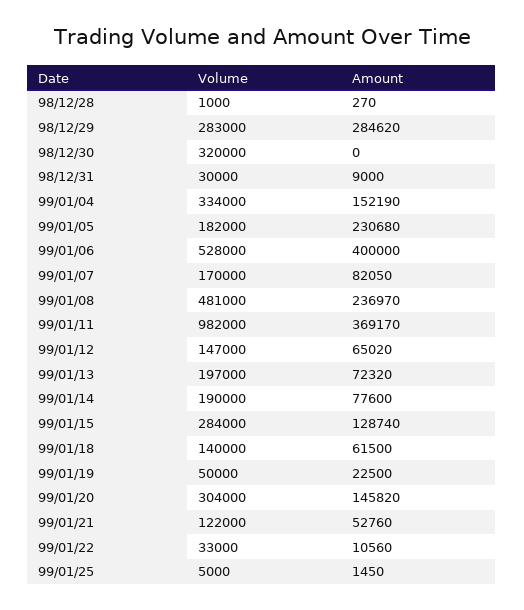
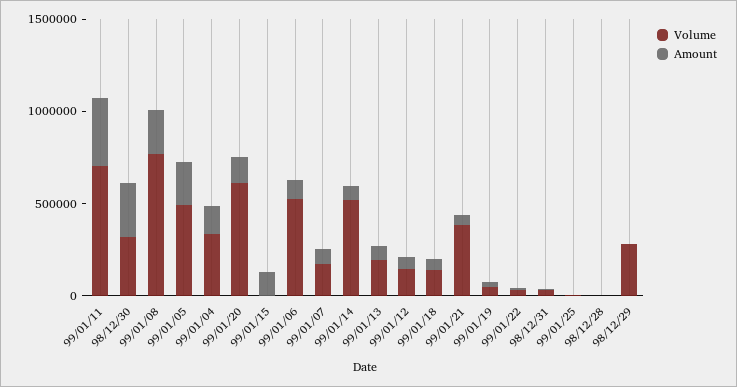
  {
    "Volume": {
      "98/12/28": 1000,
      "98/12/29": 283000,
      "98/12/30": 320000,
      "98/12/31": 30000,
      "99/01/04": 334000,
-     "99/01/05": 182000,
+     "99/01/05": 500000,
      "99/01/06": 528000,
      "99/01/07": 170000,
-     "99/01/08": 481000,
+     "99/01/08": 800000,
-     "99/01/11": 982000,
+     "99/01/11": 700000,
      "99/01/12": 147000,
      "99/01/13": 197000,
-     "99/01/14": 190000,
+     "99/01/14": 500000,
-     "99/01/15": 284000,
+     "99/01/15": 0,
      "99/01/18": 140000,
      "99/01/19": 50000,
-     "99/01/20": 304000,
+     "99/01/20": 600000,
-     "99/01/21": 122000,
+     "99/01/21": 400000,
      "99/01/22": 33000,
      "99/01/25": 5000
    },
    "Amount": {
      "98/12/28": 270,
-     "98/12/29": 284620,
+     "98/12/29": 0,
-     "98/12/30": 0,
+     "98/12/30": 300000,
      "98/12/31": 9000,
      "99/01/04": 152190,
      "99/01/05": 230680,
-     "99/01/06": 400000,
+     "99/01/06": 100000,
      "99/01/07": 82050,
      "99/01/08": 236970,
      "99/01/11": 369170,
      "99/01/12": 65020,
      "99/01/13": 72320,
      "99/01/14": 77600,
      "99/01/15": 128740,
      "99/01/18": 61500,
      "99/01/19": 22500,
      "99/01/20": 145820,
      "99/01/21": 52760,
      "99/01/22": 10560,
      "99/01/25": 1450
    }
  }

